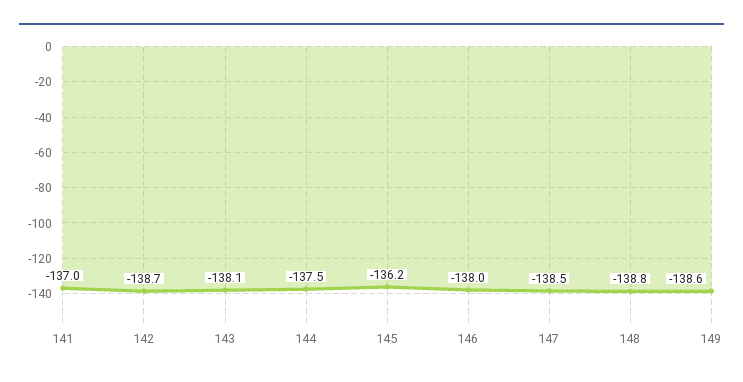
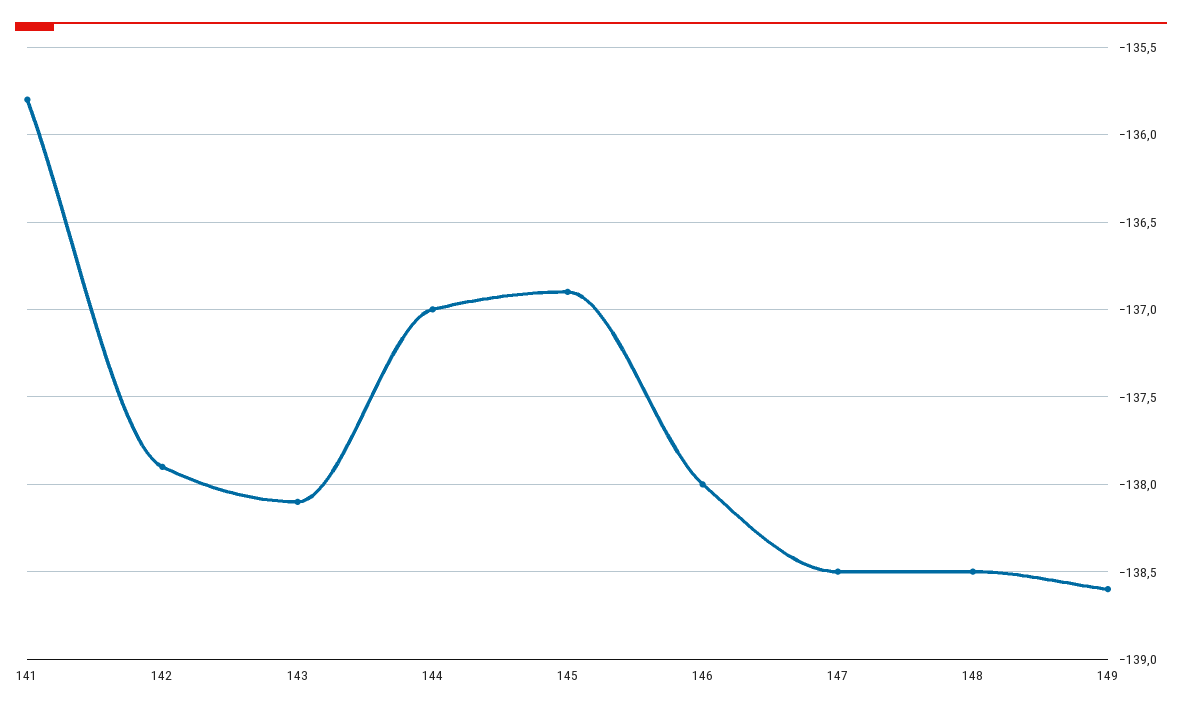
  {
-   "141": -137,
+   "141": -135.8,
-   "142": -138.7,
+   "142": -137.9,
    "143": -138.1,
-   "144": -137.5,
+   "144": -137,
-   "145": -136.2,
+   "145": -136.9,
    "146": -138,
    "147": -138.5,
-   "148": -138.8,
+   "148": -138.5,
    "149": -138.6
  }

